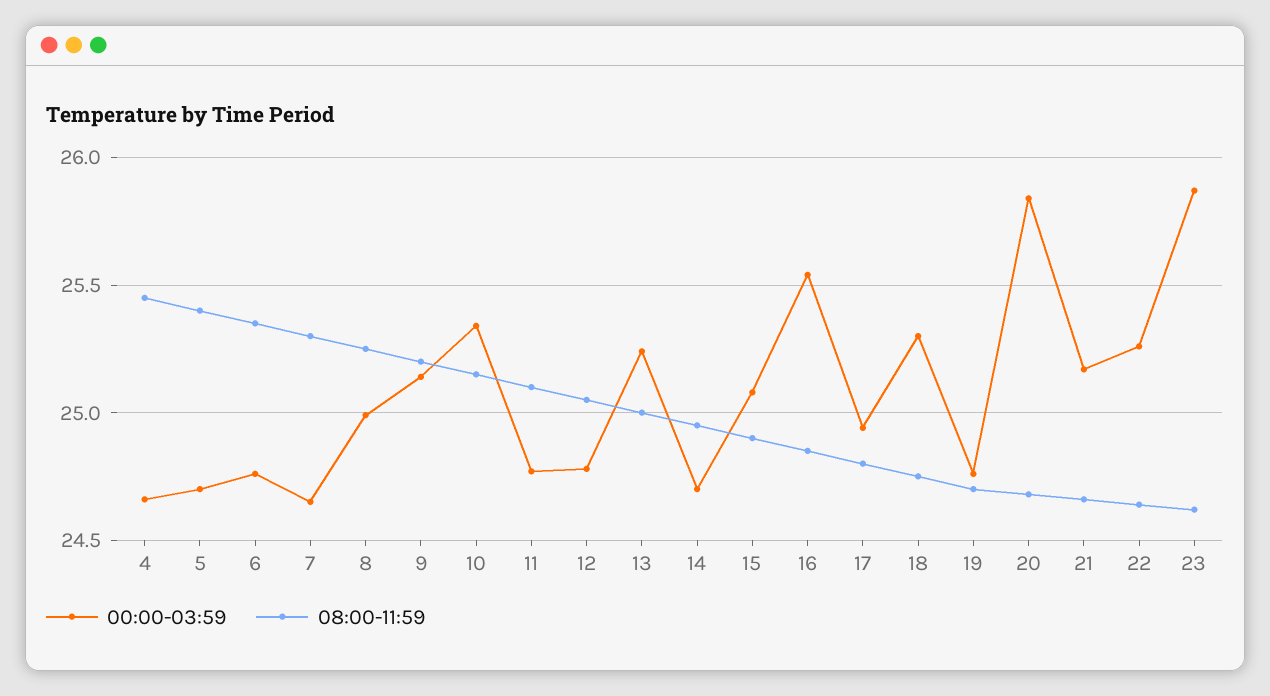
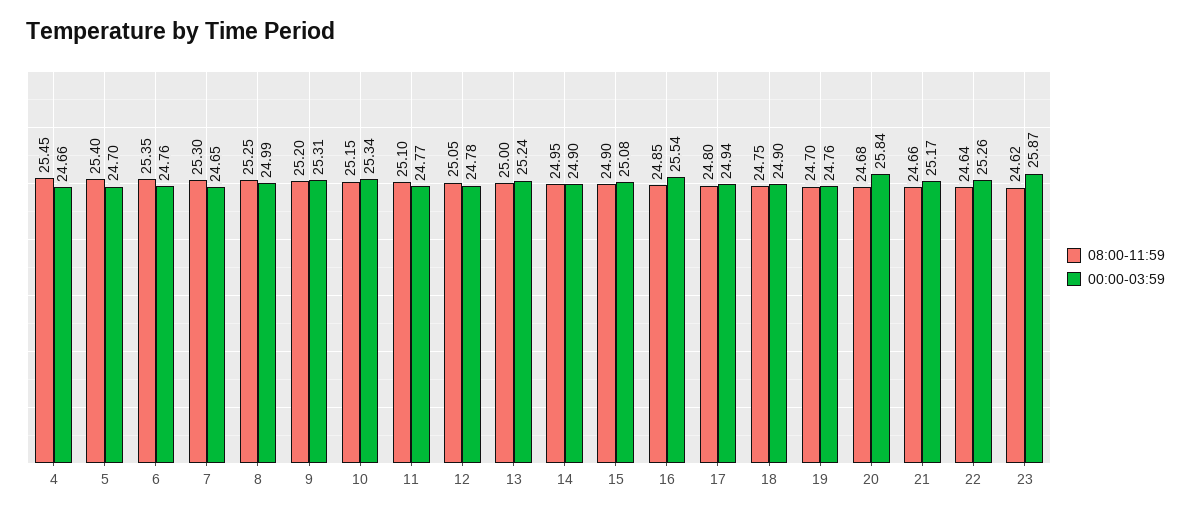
  {
    "00:00-03:59": {
      "4": 24.66,
      "5": 24.7,
      "6": 24.76,
      "7": 24.65,
      "8": 24.99,
-     "9": 25.15,
+     "9": 25.31,
      "10": 25.34,
      "11": 24.77,
      "12": 24.78,
      "13": 25.24,
-     "14": 24.7,
+     "14": 24.9,
      "15": 25.08,
      "16": 25.54,
      "17": 24.94,
-     "18": 25.3,
+     "18": 24.9,
      "19": 24.76,
      "20": 25.84,
      "21": 25.17,
      "22": 25.26,
      "23": 25.87
    },
    "08:00-11:59": {
      "4": 25.45,
      "5": 25.4,
      "6": 25.35,
      "7": 25.3,
      "8": 25.25,
      "9": 25.2,
      "10": 25.15,
      "11": 25.1,
      "12": 25.05,
      "13": 25,
      "14": 24.95,
      "15": 24.9,
      "16": 24.85,
      "17": 24.8,
      "18": 24.75,
      "19": 24.7,
      "20": 24.68,
      "21": 24.66,
      "22": 24.64,
      "23": 24.62
    }
  }

